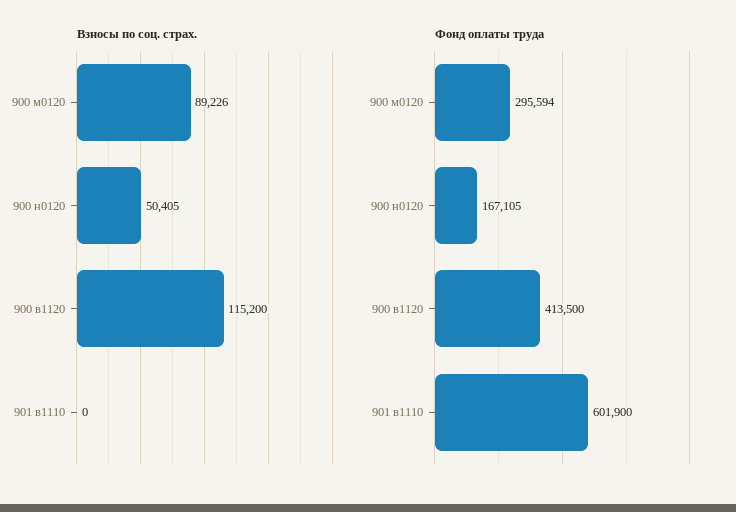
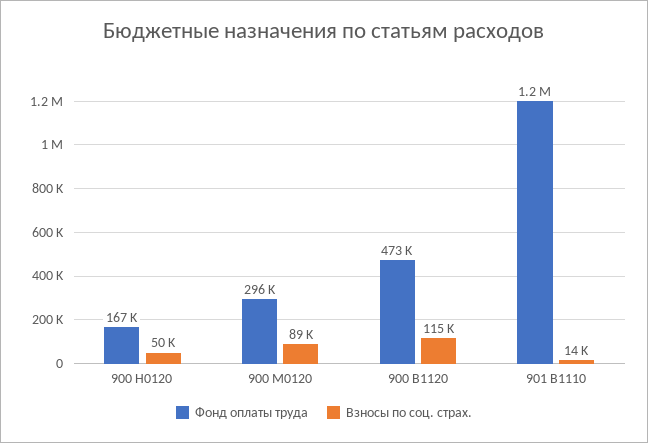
  {
    "Взносы по соц. страх.": {
      "900 м0120": 89226,
      "900 н0120": 50405,
      "900 в1120": 115200,
-     "901 в1110": 0
+     "901 в1110": 14000
    },
    "Фонд оплаты труда": {
      "900 м0120": 295594,
      "900 н0120": 167105,
-     "900 в1120": 413500,
+     "900 в1120": 473000,
-     "901 в1110": 601900
+     "901 в1110": 1200000
    }
  }

